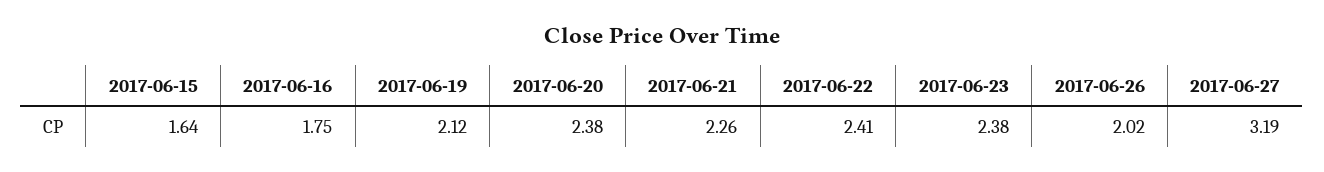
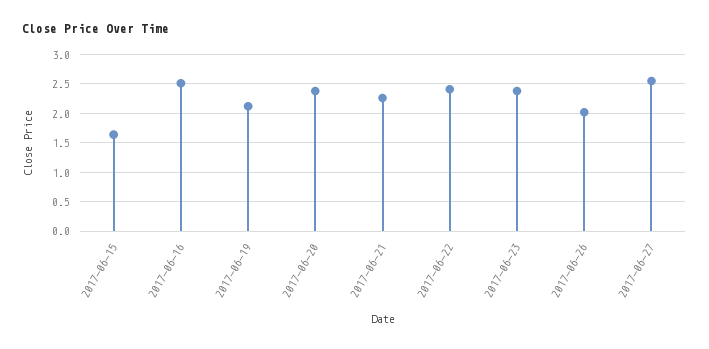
  {
    "2017-06-15": 1.64,
-   "2017-06-16": 1.75,
+   "2017-06-16": 2.5,
    "2017-06-19": 2.12,
    "2017-06-20": 2.38,
    "2017-06-21": 2.26,
    "2017-06-22": 2.41,
    "2017-06-23": 2.38,
    "2017-06-26": 2.02,
-   "2017-06-27": 3.19
+   "2017-06-27": 2.5
  }

